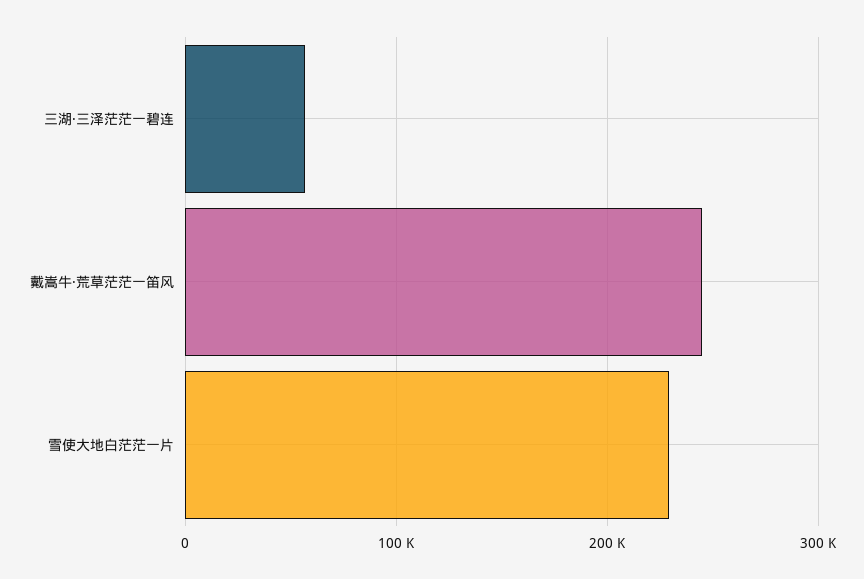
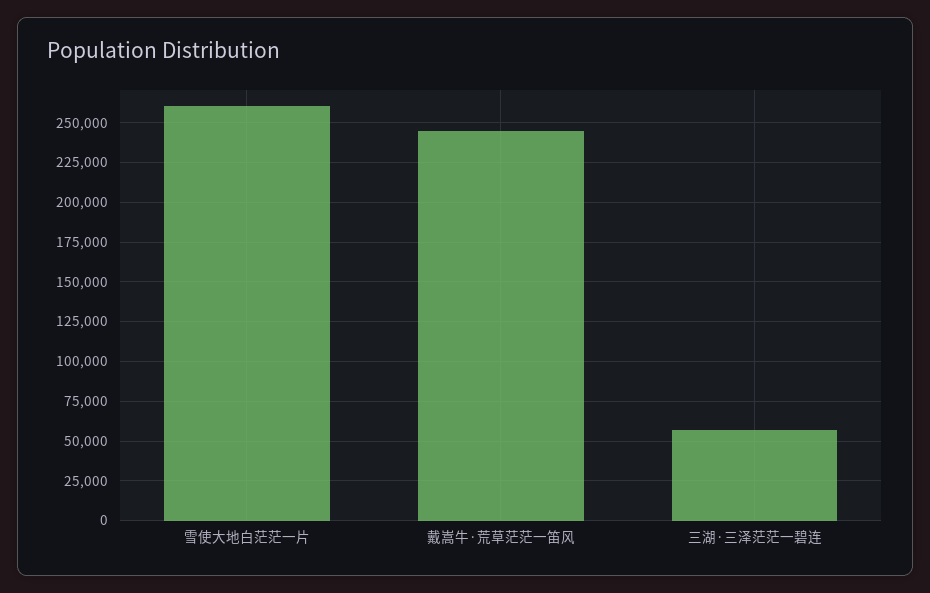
  {
    "三湖·三泽茫茫一碧连": 55000,
    "戴嵩牛·荒草茫茫一笛风": 245000,
-   "雪使大地白茫茫一片": 230000
+   "雪使大地白茫茫一片": 260000
  }

